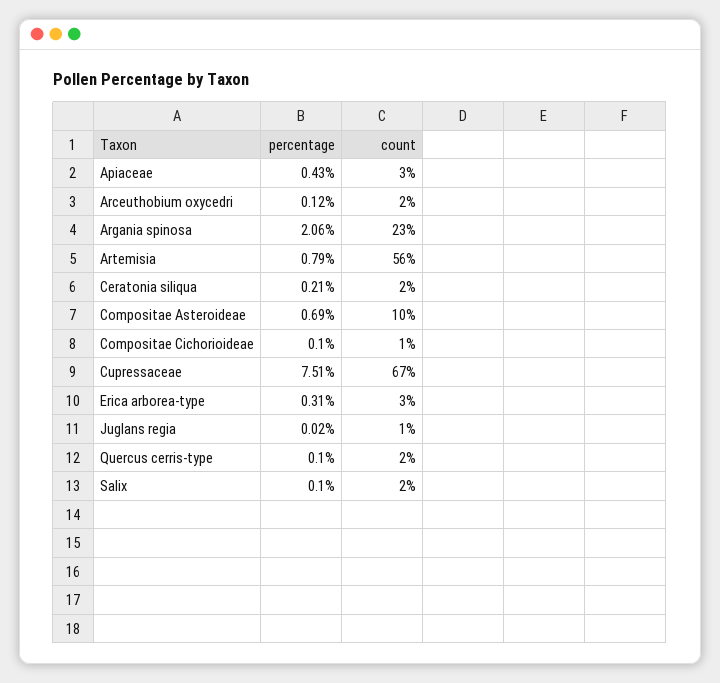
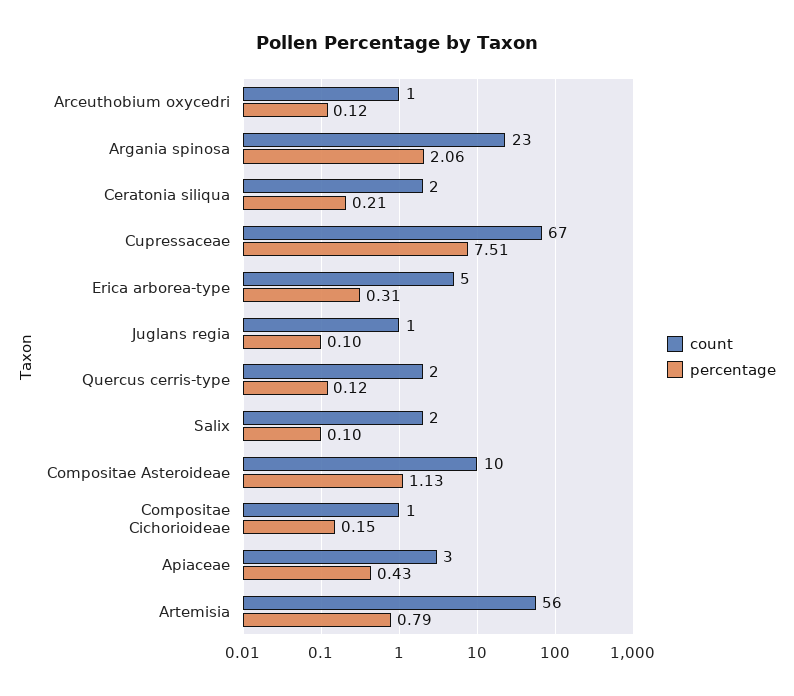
  {
    "percentage": {
      "Apiaceae": 0.43,
      "Arceuthobium oxycedri": 0.12,
      "Argania spinosa": 2.06,
      "Artemisia": 0.79,
      "Ceratonia siliqua": 0.21,
-     "Compositae Asteroideae": 0.69,
+     "Compositae Asteroideae": 1.13,
-     "Compositae Cichorioideae": 0.1,
+     "Compositae Cichorioideae": 0.15,
      "Cupressaceae": 7.51,
      "Erica arborea-type": 0.31,
-     "Juglans regia": 0.02,
+     "Juglans regia": 0.1,
-     "Quercus cerris-type": 0.1,
+     "Quercus cerris-type": 0.12,
      "Salix": 0.1
    },
    "count": {
      "Apiaceae": 3,
-     "Arceuthobium oxycedri": 2,
+     "Arceuthobium oxycedri": 1,
      "Argania spinosa": 23,
      "Artemisia": 56,
      "Ceratonia siliqua": 2,
      "Compositae Asteroideae": 10,
      "Compositae Cichorioideae": 1,
      "Cupressaceae": 67,
-     "Erica arborea-type": 3,
+     "Erica arborea-type": 5,
      "Juglans regia": 1,
      "Quercus cerris-type": 2,
      "Salix": 2
    }
  }

